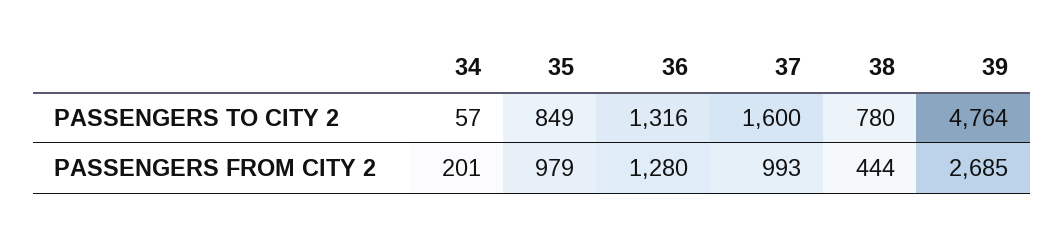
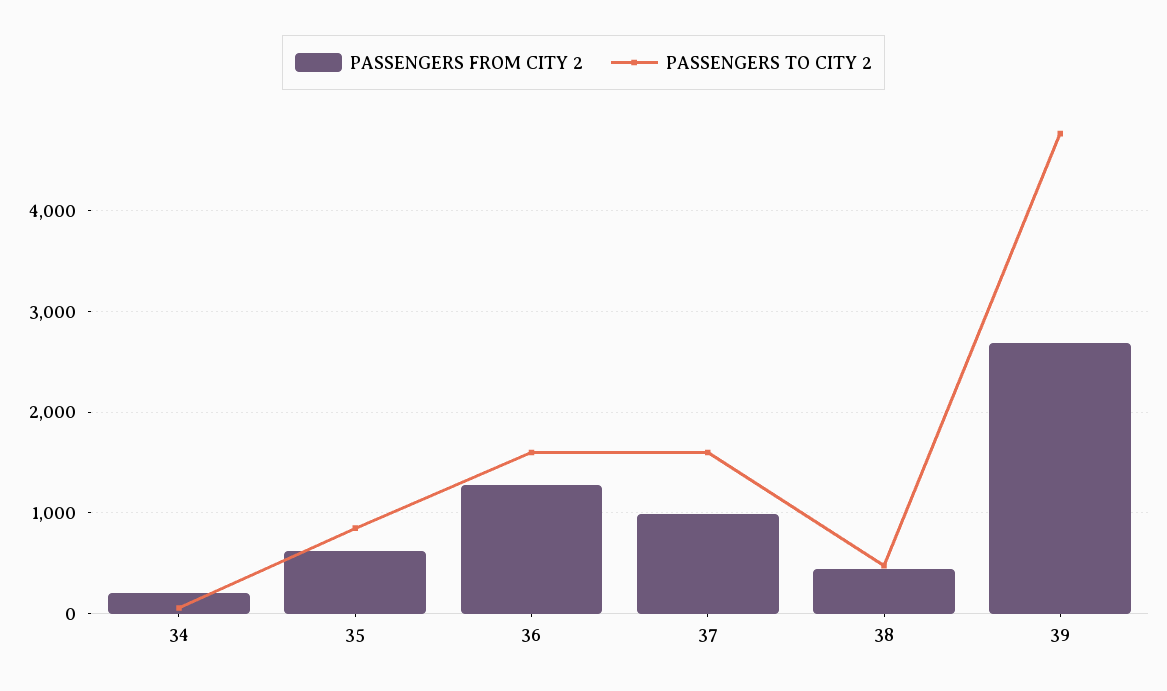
  {
    "PASSENGERS TO CITY 2": {
      "34": 57,
      "35": 849,
-     "36": 1316,
+     "36": 1600,
      "37": 1600,
-     "38": 780,
+     "38": 500,
      "39": 4764
    },
    "PASSENGERS FROM CITY 2": {
      "34": 201,
-     "35": 979,
+     "35": 600,
      "36": 1280,
      "37": 993,
      "38": 444,
      "39": 2685
    }
  }

